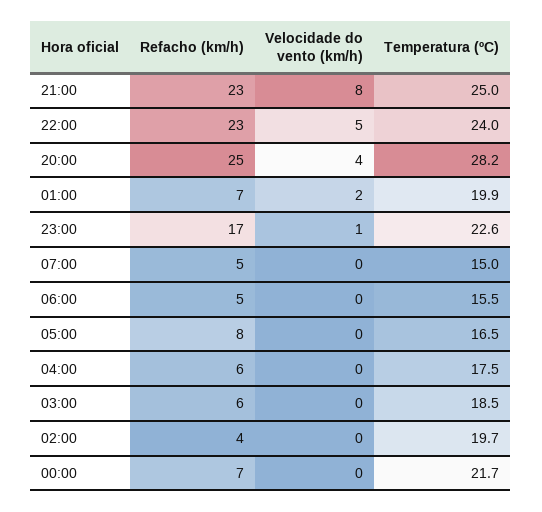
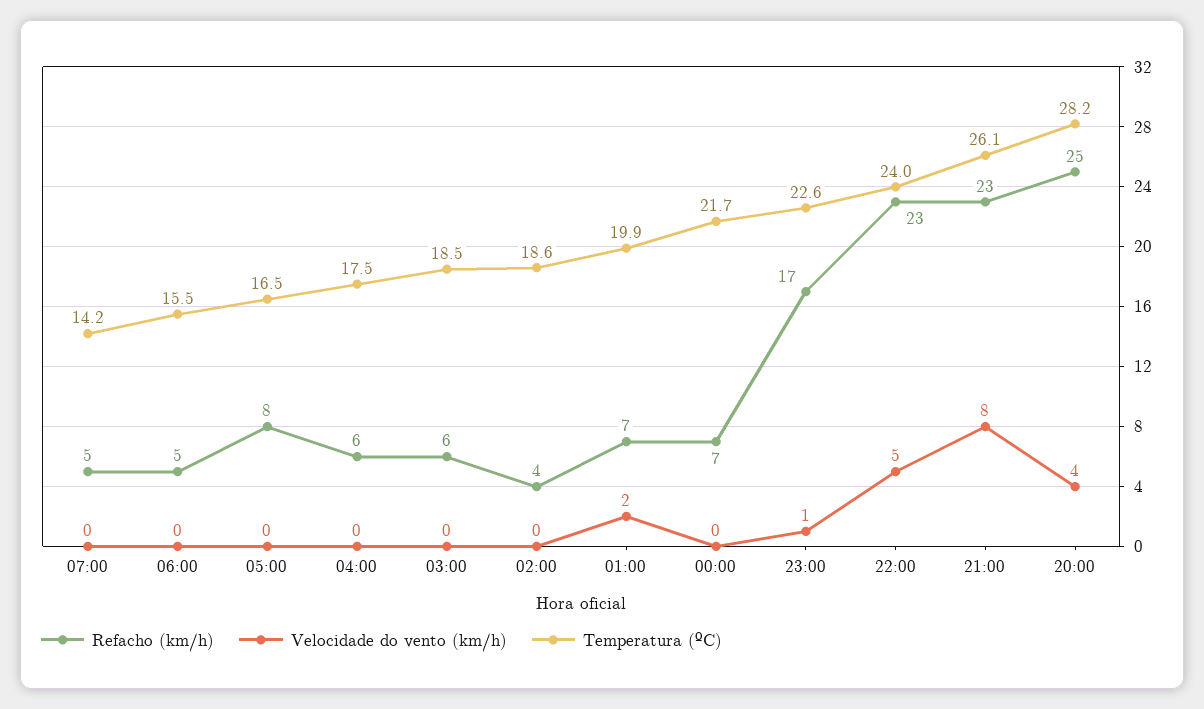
  {
    "Refacho (km/h)": {
      "21:00": 23,
      "22:00": 23,
      "20:00": 25,
      "01:00": 7,
      "23:00": 17,
      "07:00": 5,
      "06:00": 5,
      "05:00": 8,
      "04:00": 6,
      "03:00": 6,
      "02:00": 4,
      "00:00": 7
    },
    "Velocidade do vento (km/h)": {
      "21:00": 8,
      "22:00": 5,
      "20:00": 4,
      "01:00": 2,
      "23:00": 1,
      "07:00": 0,
      "06:00": 0,
      "05:00": 0,
      "04:00": 0,
      "03:00": 0,
      "02:00": 0,
      "00:00": 0
    },
    "Temperatura (ºC)": {
-     "21:00": 25,
+     "21:00": 26.1,
      "22:00": 24,
      "20:00": 28.2,
      "01:00": 19.9,
      "23:00": 22.6,
-     "07:00": 15,
+     "07:00": 14.2,
      "06:00": 15.5,
      "05:00": 16.5,
      "04:00": 17.5,
      "03:00": 18.5,
-     "02:00": 19.7,
+     "02:00": 18.6,
      "00:00": 21.7
    }
  }

